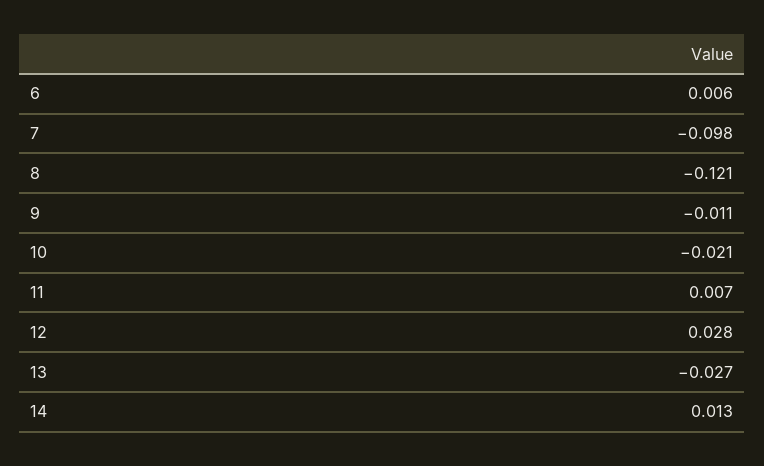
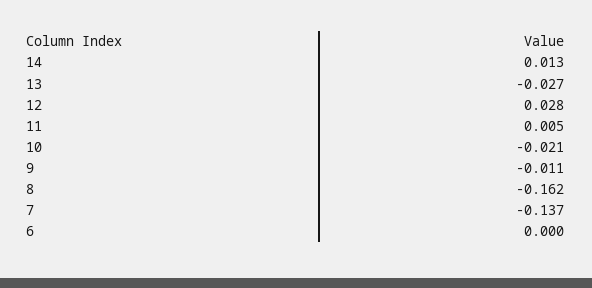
  {
-   "6": 0.006,
+   "6": 0,
-   "7": -0.098,
+   "7": -0.137,
-   "8": -0.121,
+   "8": -0.162,
    "9": -0.011,
    "10": -0.021,
-   "11": 0.007,
+   "11": 0.005,
    "12": 0.028,
    "13": -0.027,
    "14": 0.013
  }

